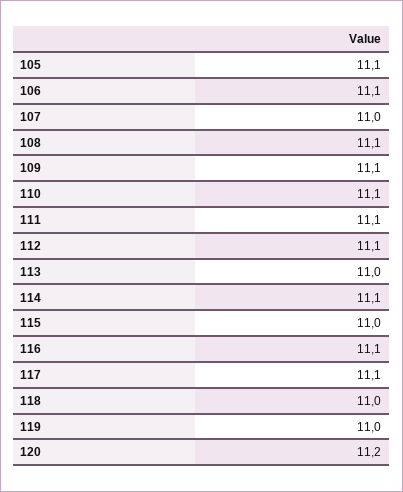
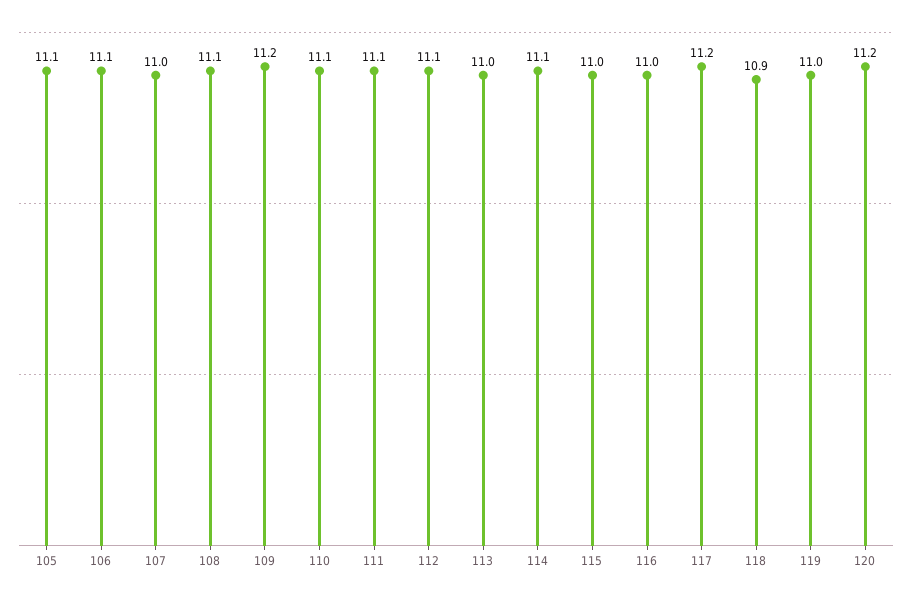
  {
    "105": 11.1,
    "106": 11.1,
    "107": 11,
    "108": 11.1,
-   "109": 11.1,
+   "109": 11.2,
    "110": 11.1,
    "111": 11.1,
    "112": 11.1,
    "113": 11,
    "114": 11.1,
    "115": 11,
-   "116": 11.1,
+   "116": 11,
-   "117": 11.1,
+   "117": 11.2,
-   "118": 11,
+   "118": 10.9,
    "119": 11,
    "120": 11.2
  }

